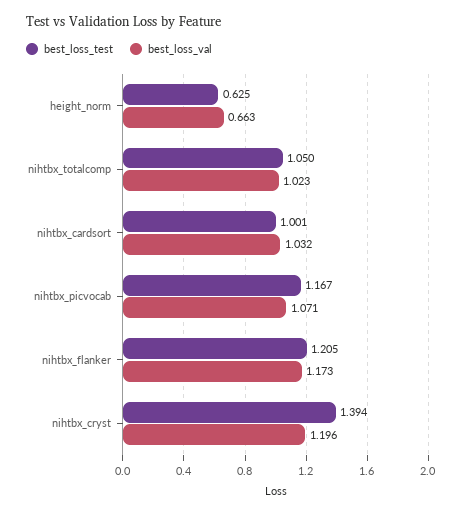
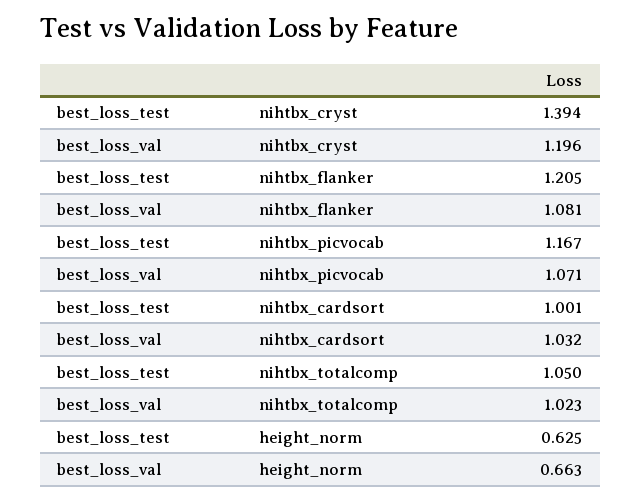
  {
    "best_loss_test": {
      "height_norm": 0.625,
      "nihtbx_totalcomp": 1.05,
      "nihtbx_cardsort": 1.001,
      "nihtbx_picvocab": 1.167,
      "nihtbx_flanker": 1.205,
      "nihtbx_cryst": 1.394
    },
    "best_loss_val": {
      "height_norm": 0.663,
      "nihtbx_totalcomp": 1.023,
      "nihtbx_cardsort": 1.032,
      "nihtbx_picvocab": 1.071,
-     "nihtbx_flanker": 1.173,
+     "nihtbx_flanker": 1.081,
      "nihtbx_cryst": 1.196
    }
  }

